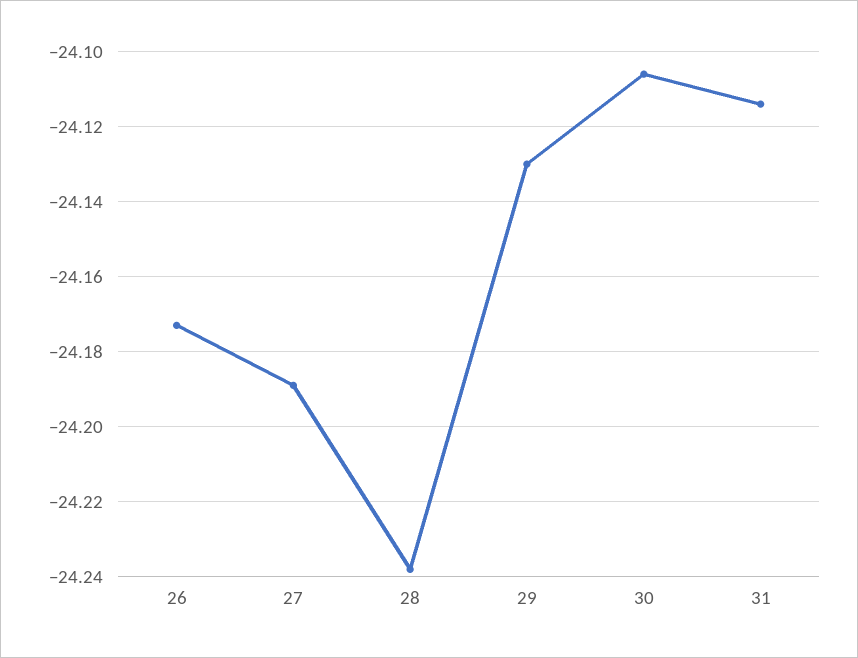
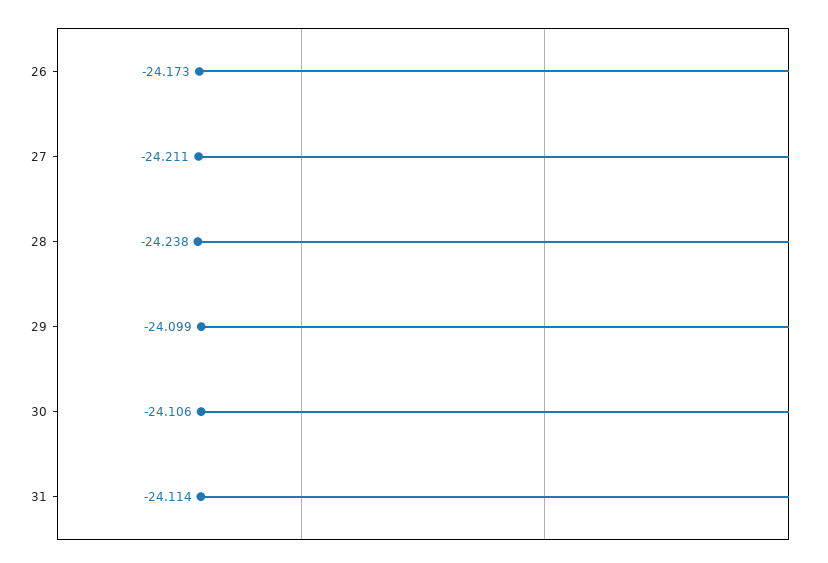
  {
    "26": -24.173,
-   "27": -24.19,
+   "27": -24.211,
    "28": -24.238,
-   "29": -24.13,
+   "29": -24.099,
    "30": -24.106,
    "31": -24.114
  }

